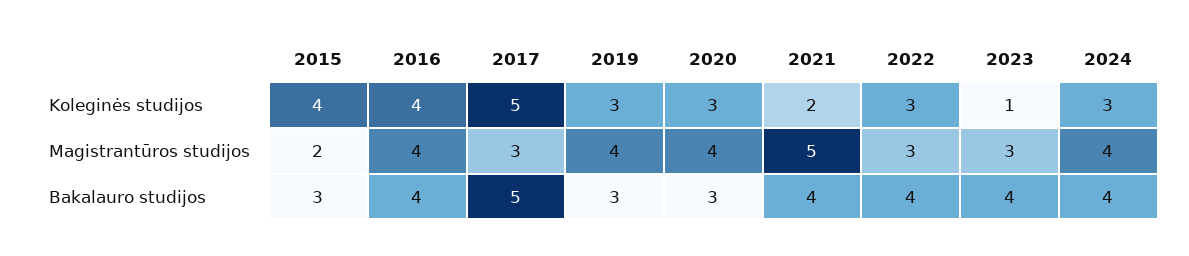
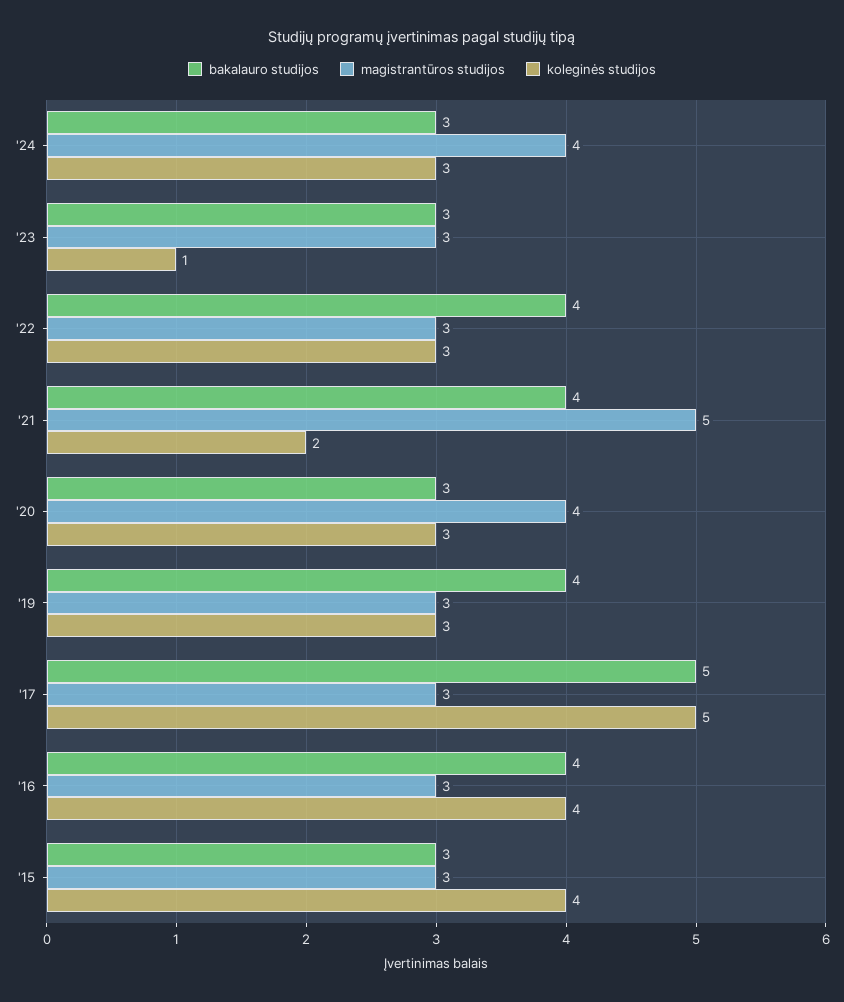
  {
    "Koleginės studijos": {
      "2015": 4,
      "2016": 4,
      "2017": 5,
      "2019": 3,
      "2020": 3,
      "2021": 2,
      "2022": 3,
      "2023": 1,
      "2024": 3
    },
    "Magistrantūros studijos": {
-     "2015": 2,
+     "2015": 3,
-     "2016": 4,
+     "2016": 3,
      "2017": 3,
-     "2019": 4,
+     "2019": 3,
      "2020": 4,
      "2021": 5,
      "2022": 3,
      "2023": 3,
      "2024": 4
    },
    "Bakalauro studijos": {
      "2015": 3,
      "2016": 4,
      "2017": 5,
-     "2019": 3,
+     "2019": 4,
      "2020": 3,
      "2021": 4,
      "2022": 4,
-     "2023": 4,
+     "2023": 3,
-     "2024": 4
+     "2024": 3
    }
  }

